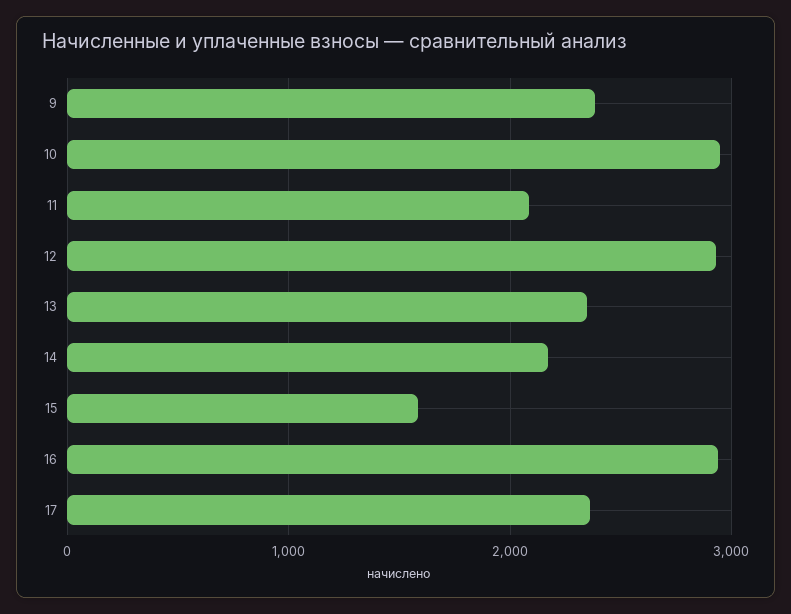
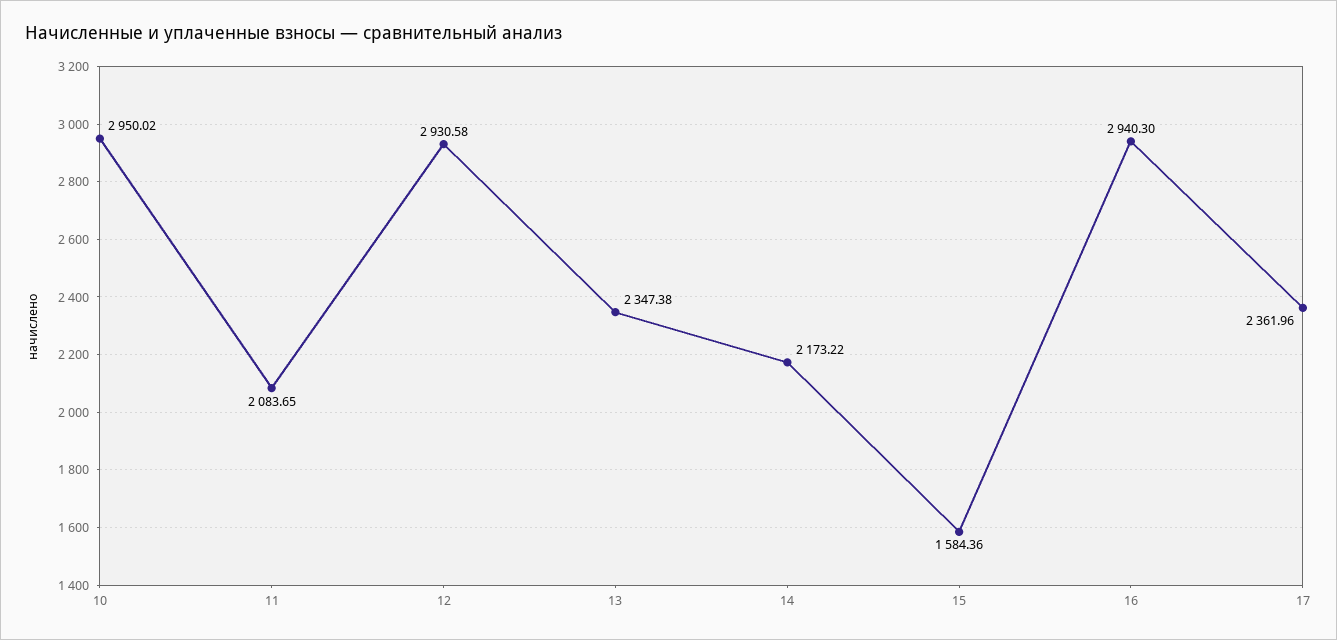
  {
-   "9": 2400,
    "10": 2950.02,
    "11": 2083.65,
    "12": 2930.58,
    "13": 2347.38,
    "14": 2173.22,
    "15": 1584.36,
    "16": 2940.3,
    "17": 2361.96
  }

